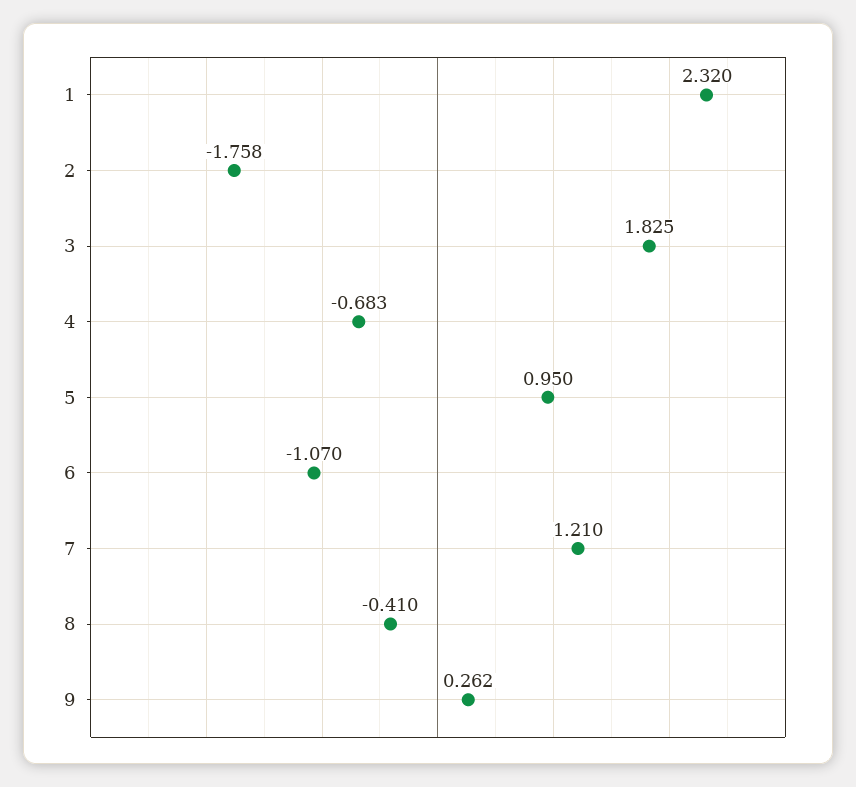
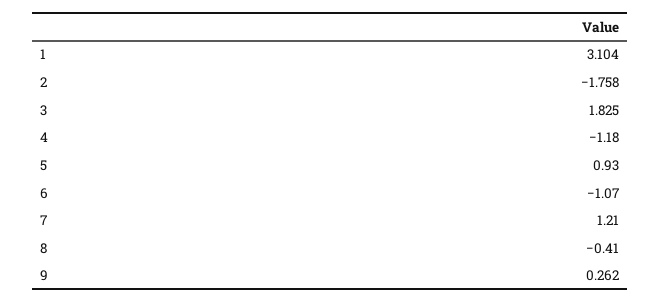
  {
-   "1": 2.32,
+   "1": 3.104,
    "2": -1.758,
    "3": 1.825,
-   "4": -0.683,
+   "4": -1.18,
-   "5": 0.95,
+   "5": 0.93,
    "6": -1.07,
    "7": 1.21,
    "8": -0.41,
    "9": 0.262
  }

